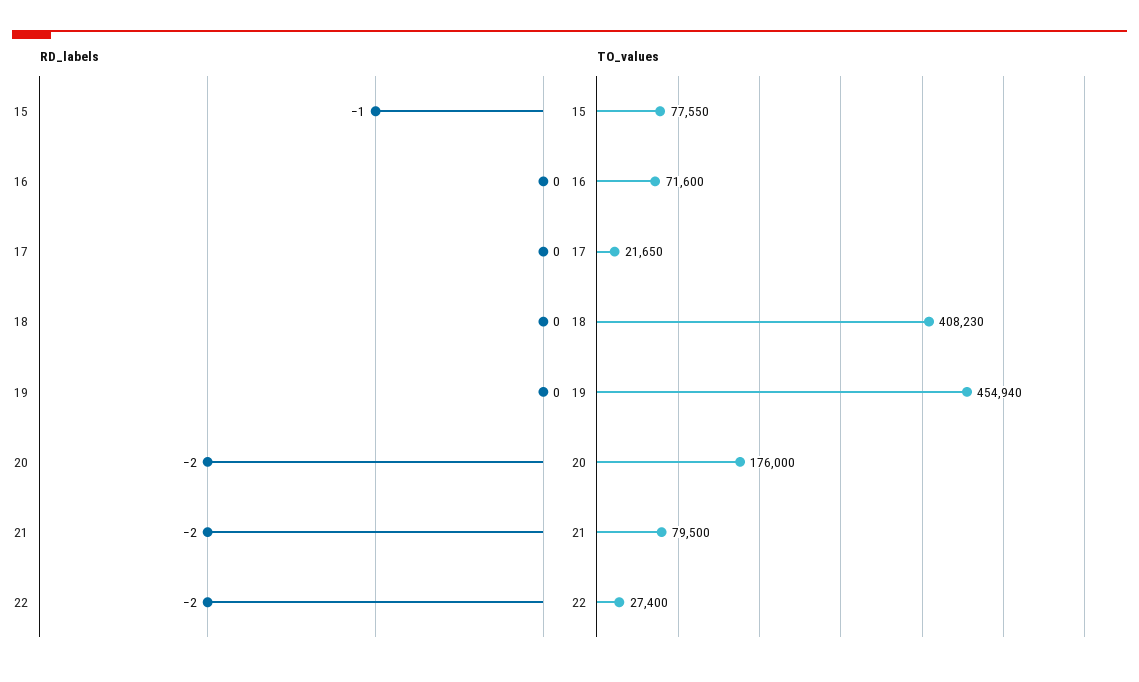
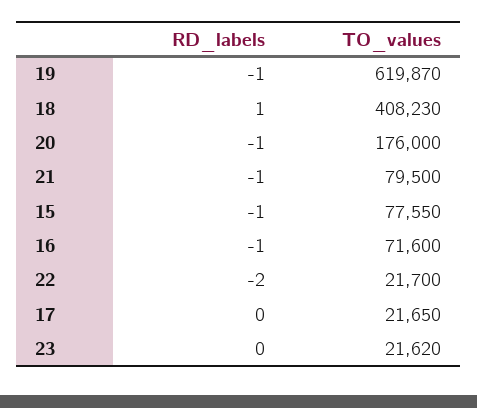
  {
    "RD_labels": {
      "15": -1,
-     "16": 0,
+     "16": -1,
      "17": 0,
-     "18": 0,
+     "18": 1,
-     "19": 0,
+     "19": -1,
-     "20": -2,
+     "20": -1,
-     "21": -2,
+     "21": -1,
-     "22": -2
+     "22": -2,
+     "23": 0
    },
    "TO_values": {
      "15": 77550,
      "16": 71600,
      "17": 21650,
      "18": 408230,
-     "19": 454940,
+     "19": 619870,
      "20": 176000,
      "21": 79500,
-     "22": 27400
+     "22": 21700,
+     "23": 21620
    }
  }

